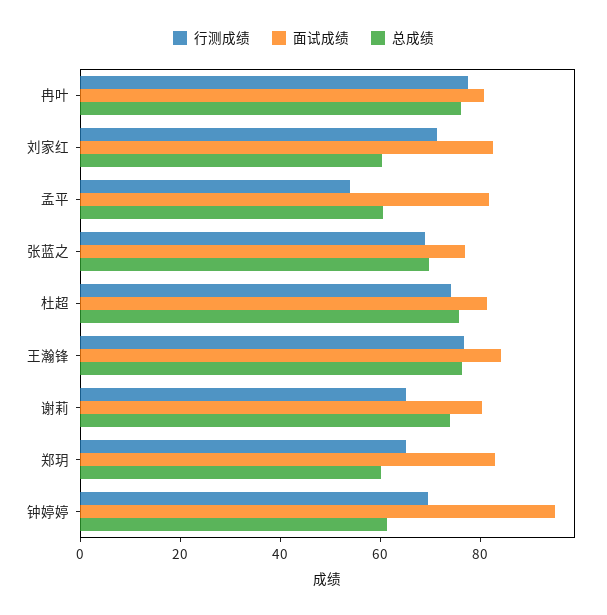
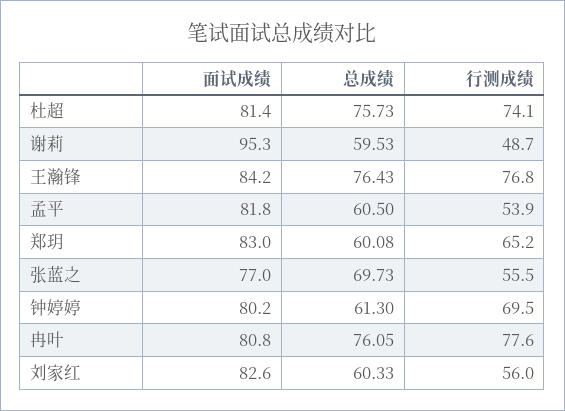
  {
    "行测成绩": {
      "冉叶": 77.6,
-     "刘家红": 70,
+     "刘家红": 56,
      "孟平": 53.9,
-     "张蓝之": 70,
+     "张蓝之": 55.5,
      "杜超": 74.1,
      "王瀚锋": 76.8,
-     "谢莉": 65,
+     "谢莉": 48.7,
      "郑玥": 65.2,
      "钟婷婷": 69.5
    },
    "面试成绩": {
      "冉叶": 80.8,
      "刘家红": 82.6,
      "孟平": 81.8,
      "张蓝之": 77,
      "杜超": 81.4,
      "王瀚锋": 84.2,
-     "谢莉": 80,
+     "谢莉": 95.3,
      "郑玥": 83,
-     "钟婷婷": 95
+     "钟婷婷": 80.2
    },
    "总成绩": {
      "冉叶": 76.05,
      "刘家红": 60.33,
      "孟平": 60.5,
      "张蓝之": 69.73,
      "杜超": 75.73,
      "王瀚锋": 76.43,
-     "谢莉": 75,
+     "谢莉": 59.53,
      "郑玥": 60.08,
      "钟婷婷": 61.3
    }
  }

